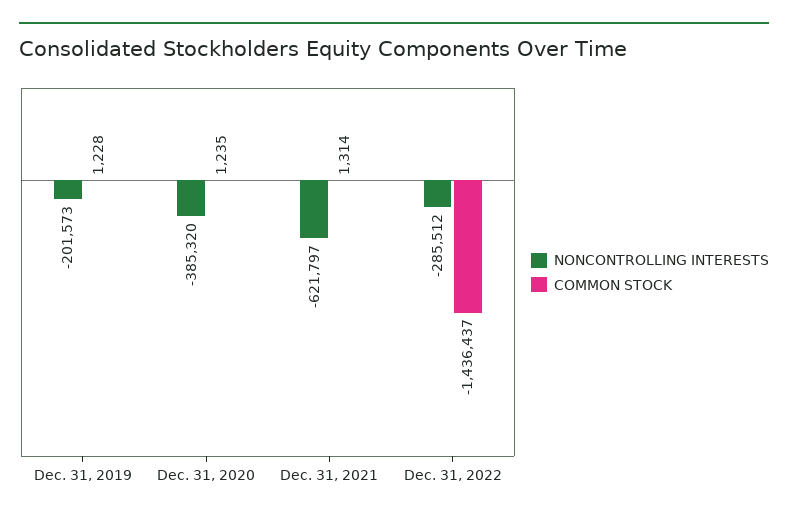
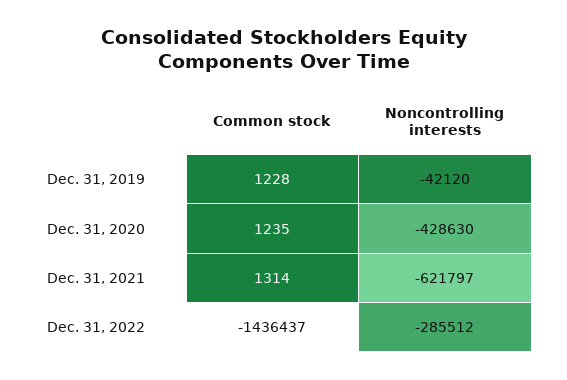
  {
    "NONCONTROLLING INTERESTS": {
-     "Dec. 31, 2019": -201573,
+     "Dec. 31, 2019": -42120,
-     "Dec. 31, 2020": -385320,
+     "Dec. 31, 2020": -428630,
      "Dec. 31, 2021": -621797,
      "Dec. 31, 2022": -285512
    },
    "COMMON STOCK": {
      "Dec. 31, 2019": 1228,
      "Dec. 31, 2020": 1235,
      "Dec. 31, 2021": 1314,
      "Dec. 31, 2022": -1436437
    }
  }

